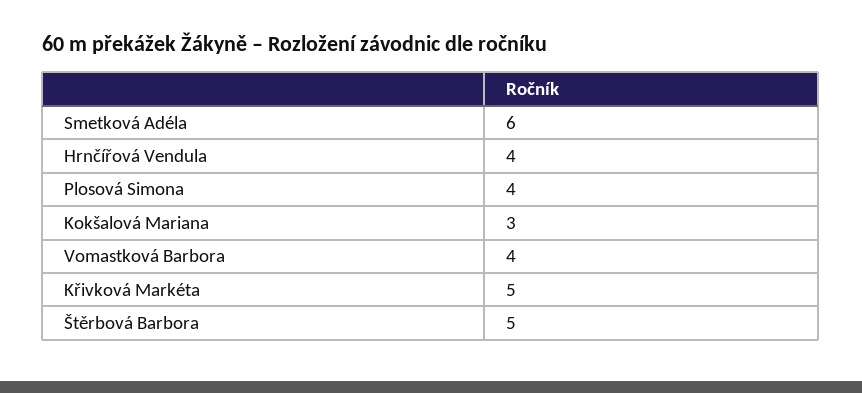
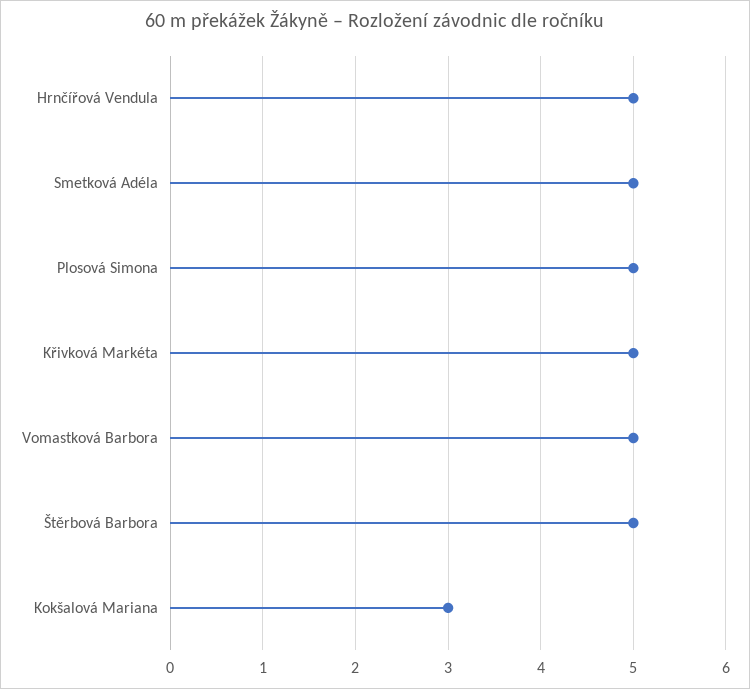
  {
-   "Smetková Adéla": 6,
+   "Smetková Adéla": 5,
-   "Hrnčířová Vendula": 4,
+   "Hrnčířová Vendula": 5,
-   "Plosová Simona": 4,
+   "Plosová Simona": 5,
    "Kokšalová Mariana": 3,
-   "Vomastková Barbora": 4,
+   "Vomastková Barbora": 5,
    "Křivková Markéta": 5,
    "Štěrbová Barbora": 5
  }

